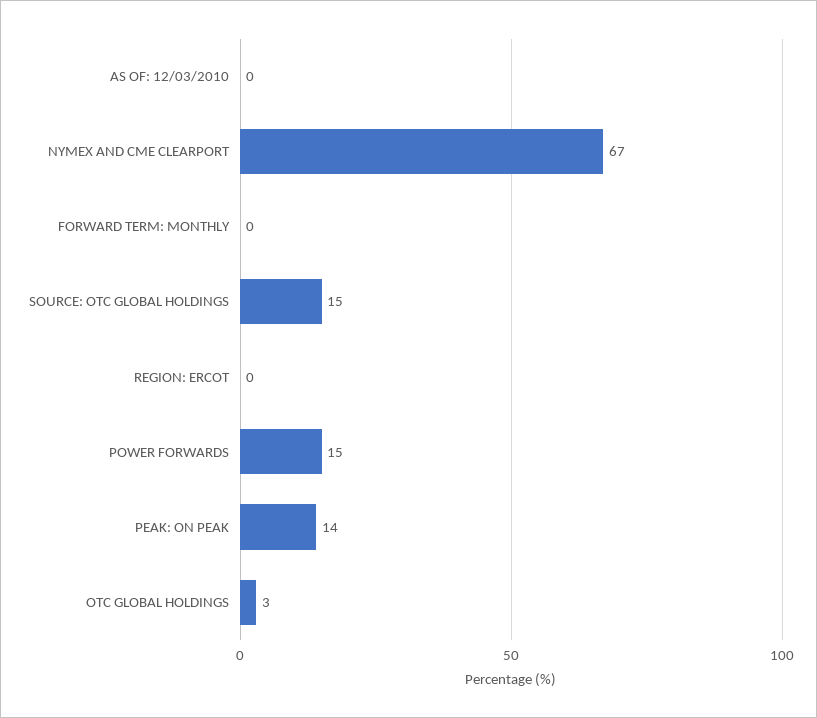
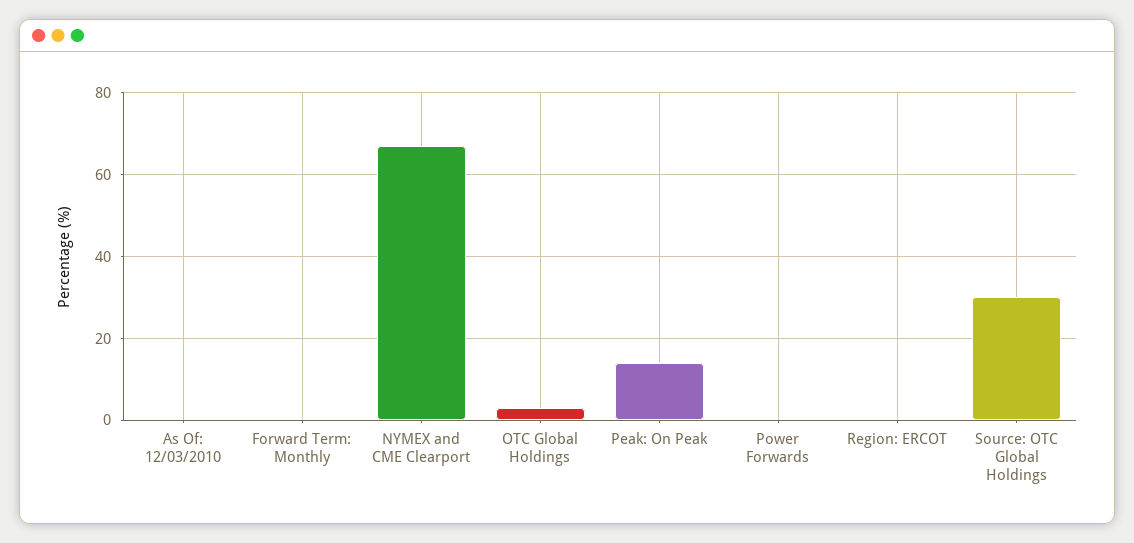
  {
    "AS OF: 12/03/2010": 0,
    "NYMEX AND CME CLEARPORT": 67,
    "FORWARD TERM: MONTHLY": 0,
-   "SOURCE: OTC GLOBAL HOLDINGS": 15,
+   "SOURCE: OTC GLOBAL HOLDINGS": 30,
    "REGION: ERCOT": 0,
-   "POWER FORWARDS": 15,
+   "POWER FORWARDS": 0,
    "PEAK: ON PEAK": 14,
    "OTC GLOBAL HOLDINGS": 3
  }

